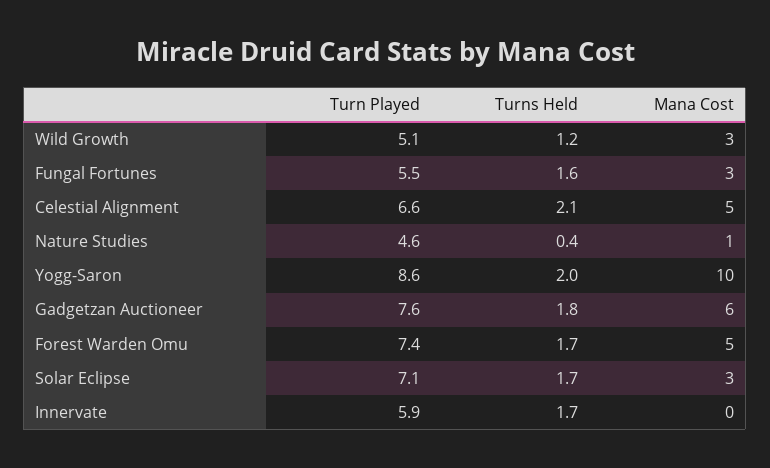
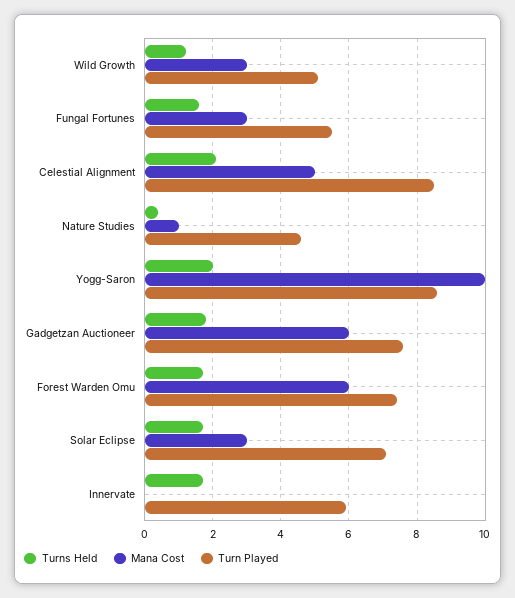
  {
    "Turn Played": {
      "Wild Growth": 5.1,
      "Fungal Fortunes": 5.5,
-     "Celestial Alignment": 6.6,
+     "Celestial Alignment": 8.5,
      "Nature Studies": 4.6,
      "Yogg-Saron": 8.6,
      "Gadgetzan Auctioneer": 7.6,
      "Forest Warden Omu": 7.4,
      "Solar Eclipse": 7.1,
      "Innervate": 5.9
    },
    "Turns Held": {
      "Wild Growth": 1.2,
      "Fungal Fortunes": 1.6,
      "Celestial Alignment": 2.1,
      "Nature Studies": 0.4,
      "Yogg-Saron": 2,
      "Gadgetzan Auctioneer": 1.8,
      "Forest Warden Omu": 1.7,
      "Solar Eclipse": 1.7,
      "Innervate": 1.7
    },
    "Mana Cost": {
      "Wild Growth": 3,
      "Fungal Fortunes": 3,
      "Celestial Alignment": 5,
      "Nature Studies": 1,
      "Yogg-Saron": 10,
      "Gadgetzan Auctioneer": 6,
-     "Forest Warden Omu": 5,
+     "Forest Warden Omu": 6,
      "Solar Eclipse": 3,
      "Innervate": 0
    }
  }

